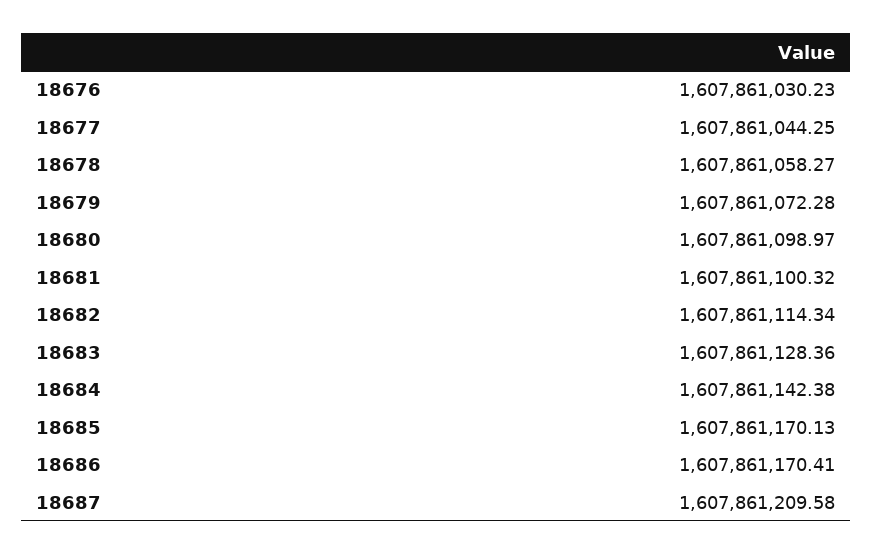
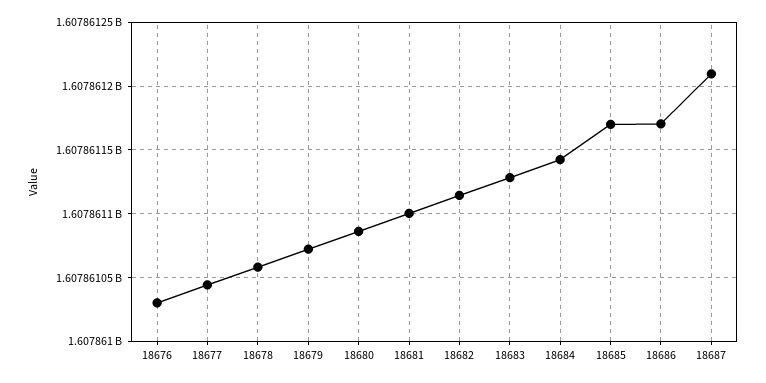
  {
    "18676": 1607861030.23,
    "18677": 1607861044.25,
    "18678": 1607861058.27,
    "18679": 1607861072.28,
-   "18680": 1607861098.97,
+   "18680": 1607861085,
    "18681": 1607861100.32,
    "18682": 1607861114.34,
    "18683": 1607861128.36,
    "18684": 1607861142.38,
    "18685": 1607861170.13,
    "18686": 1607861170.41,
    "18687": 1607861209.58
  }

